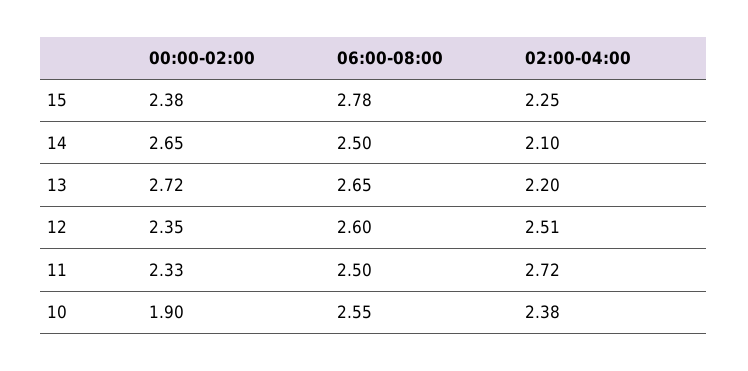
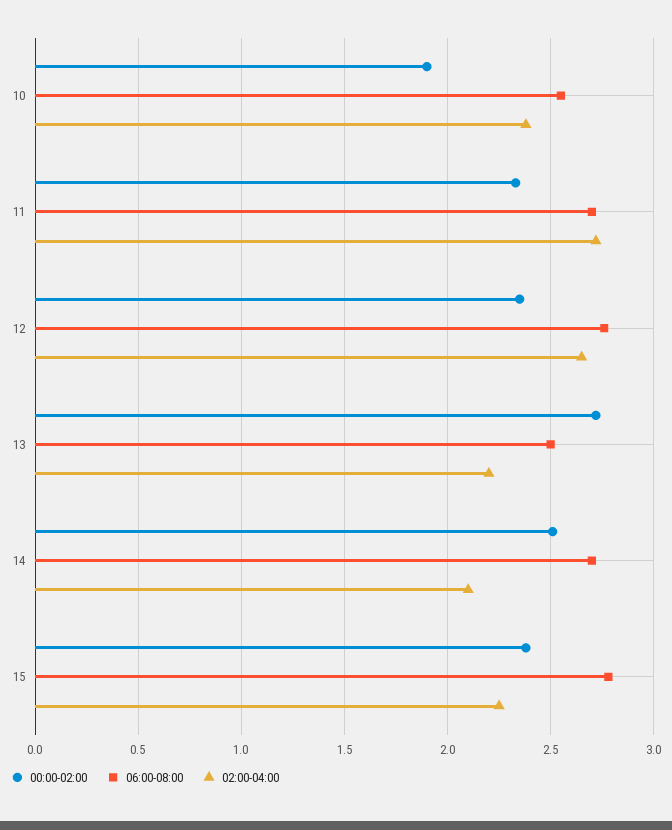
  {
    "00:00-02:00": {
      "15": 2.38,
-     "14": 2.65,
+     "14": 2.5,
      "13": 2.72,
      "12": 2.35,
      "11": 2.33,
      "10": 1.9
    },
    "06:00-08:00": {
      "15": 2.78,
-     "14": 2.5,
+     "14": 2.7,
-     "13": 2.65,
+     "13": 2.5,
-     "12": 2.6,
+     "12": 2.75,
-     "11": 2.5,
+     "11": 2.7,
      "10": 2.55
    },
    "02:00-04:00": {
      "15": 2.25,
      "14": 2.1,
      "13": 2.2,
-     "12": 2.51,
+     "12": 2.65,
      "11": 2.72,
      "10": 2.38
    }
  }

